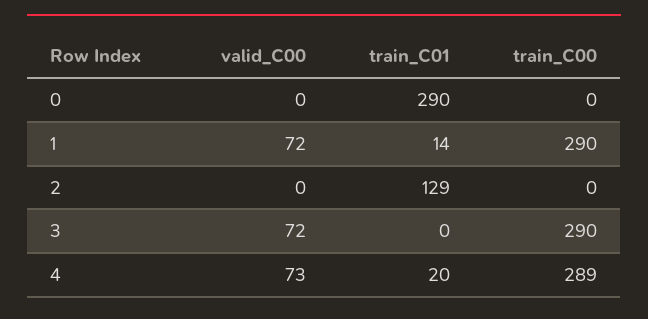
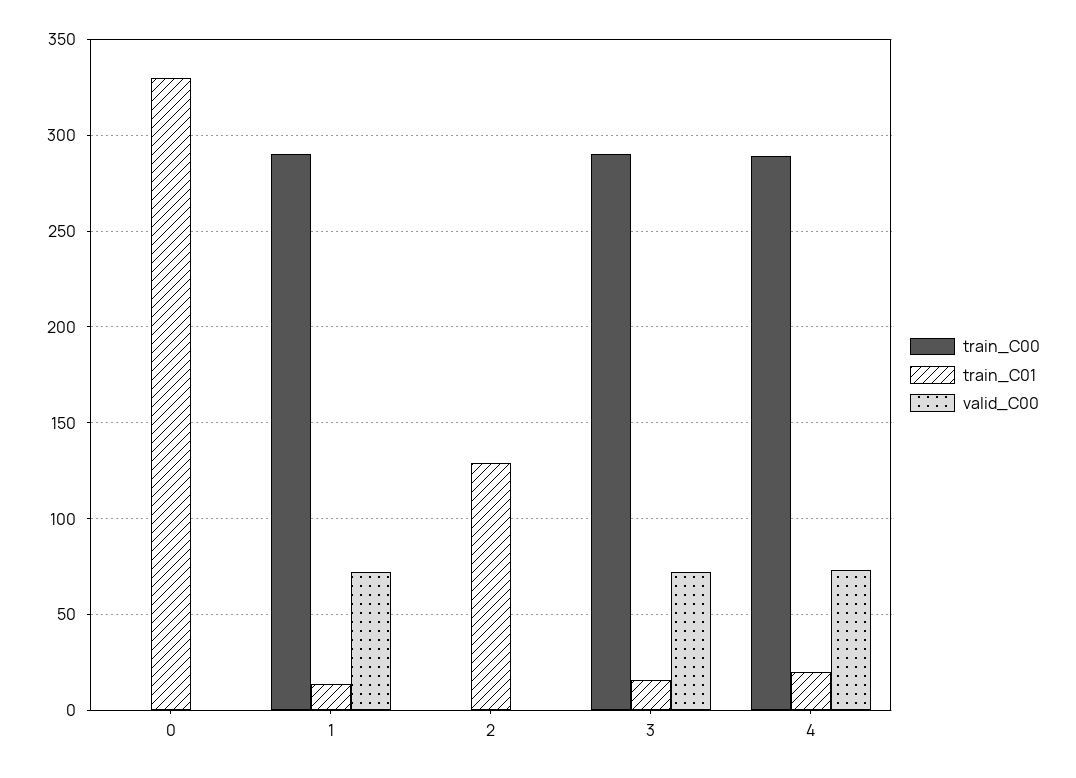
  {
    "valid_C00": {
      "0": 0,
      "1": 72,
      "2": 0,
      "3": 72,
      "4": 73
    },
    "train_C01": {
-     "0": 290,
+     "0": 330,
      "1": 14,
      "2": 129,
-     "3": 0,
+     "3": 15,
      "4": 20
    },
    "train_C00": {
      "0": 0,
      "1": 290,
      "2": 0,
      "3": 290,
      "4": 289
    }
  }

